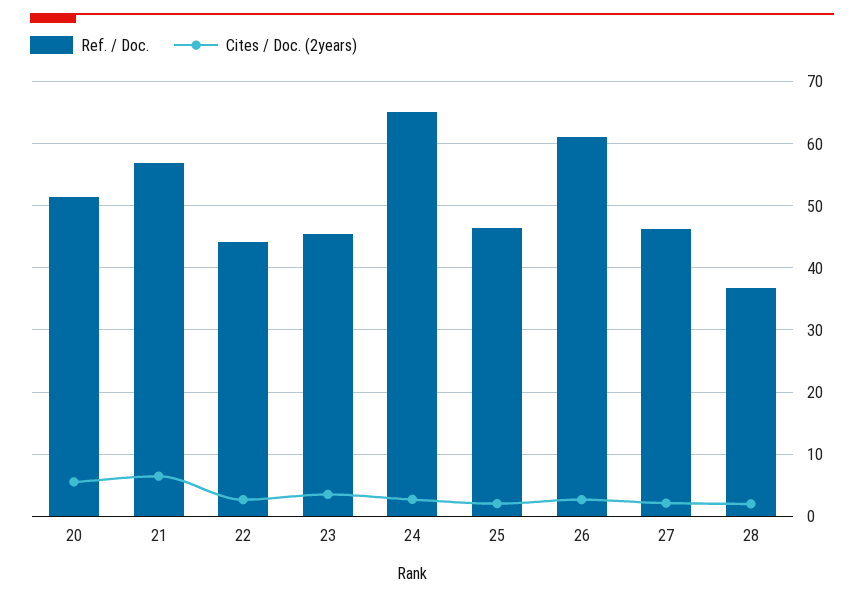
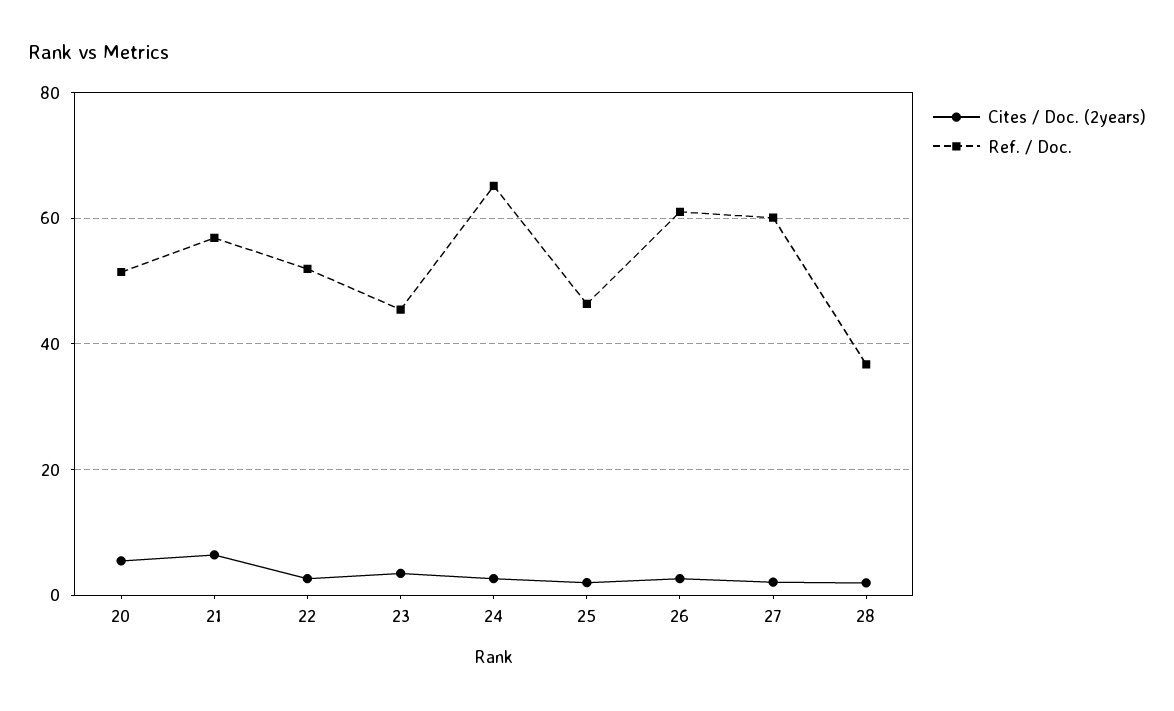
  {
    "Ref. / Doc.": {
      "20": 51,
      "21": 57,
-     "22": 44,
+     "22": 52,
      "23": 45,
      "24": 65,
      "25": 46,
      "26": 61,
-     "27": 46,
+     "27": 60,
      "28": 37
    },
    "Cites / Doc. (2years)": {
      "20": 6,
      "21": 6,
      "22": 3,
      "23": 4,
      "24": 3,
      "25": 2,
      "26": 3,
      "27": 2,
      "28": 2
    }
  }

